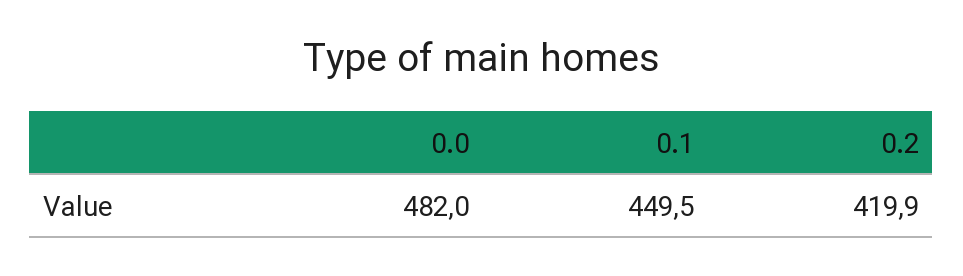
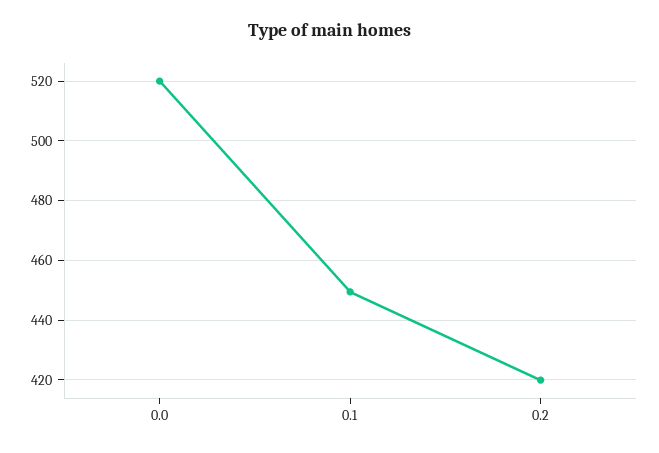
  {
-   "0.0": 482,
+   "0.0": 520,
    "0.1": 449.5,
    "0.2": 419.9
  }

